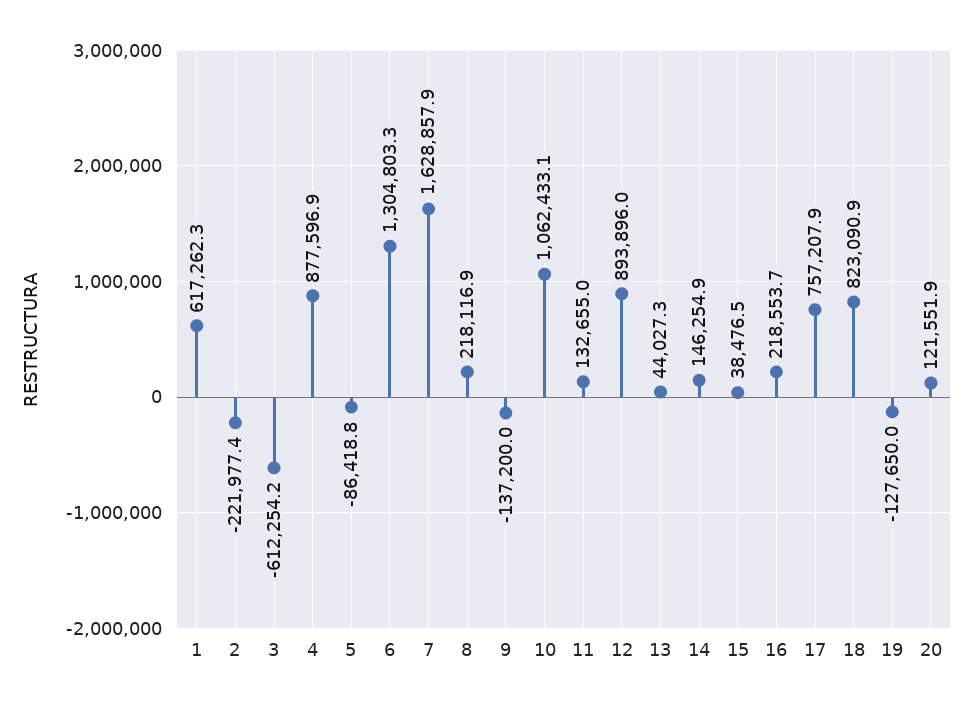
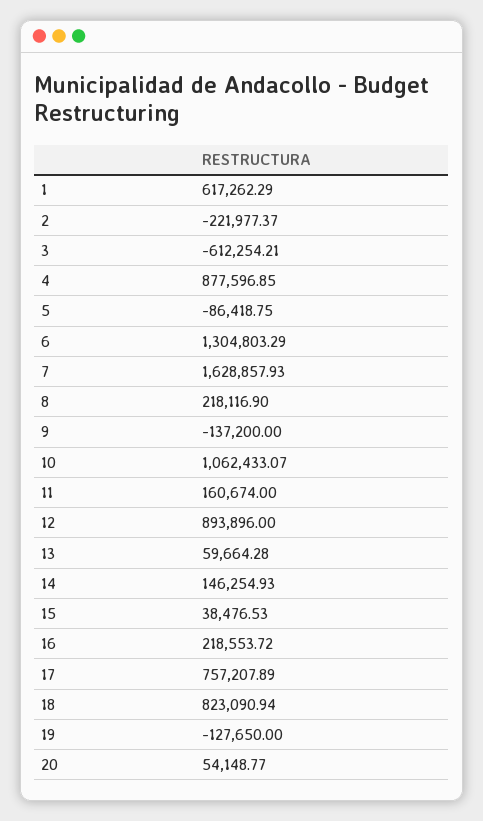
  {
    "1": 617262.29,
    "2": -221977.37,
    "3": -612254.21,
    "4": 877596.85,
    "5": -86418.75,
    "6": 1304803.29,
    "7": 1628857.93,
    "8": 218116.9,
    "9": -137200,
    "10": 1062433.07,
-   "11": 132655,
+   "11": 160674,
    "12": 893896,
-   "13": 44027.3,
+   "13": 59664.28,
    "14": 146254.93,
    "15": 38476.53,
    "16": 218553.72,
    "17": 757207.89,
    "18": 823090.94,
    "19": -127650,
-   "20": 121551.9
+   "20": 54148.77
  }

